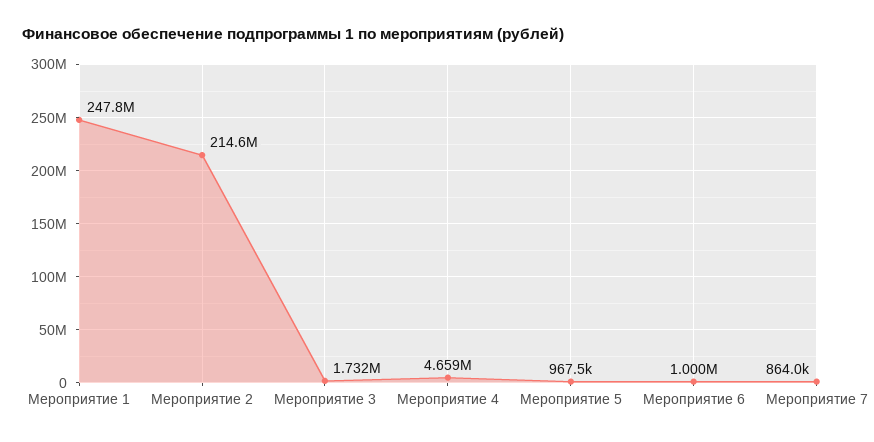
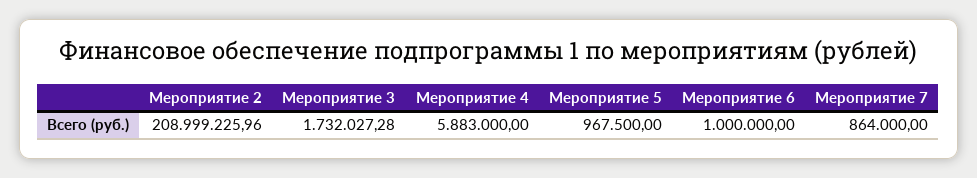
  {
-   "Мероприятие 1": 247800000,
-   "Мероприятие 2": 214600000,
+   "Мероприятие 2": 208999225.96,
    "Мероприятие 3": 1732027.28,
-   "Мероприятие 4": 4659000,
+   "Мероприятие 4": 5883000,
    "Мероприятие 5": 967500,
    "Мероприятие 6": 1000000,
    "Мероприятие 7": 864000
  }

